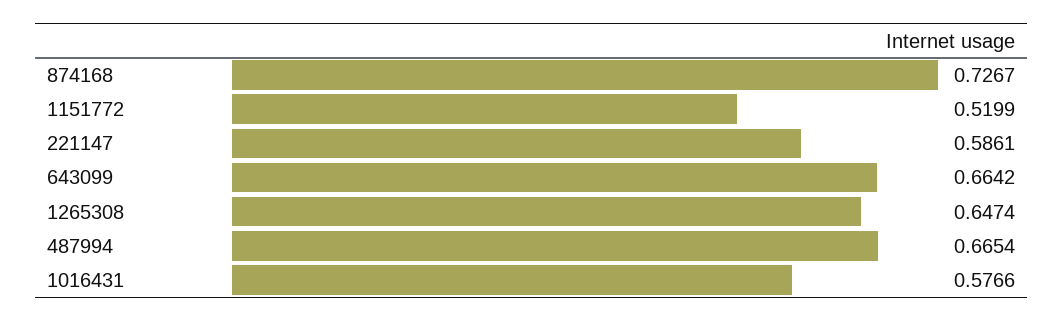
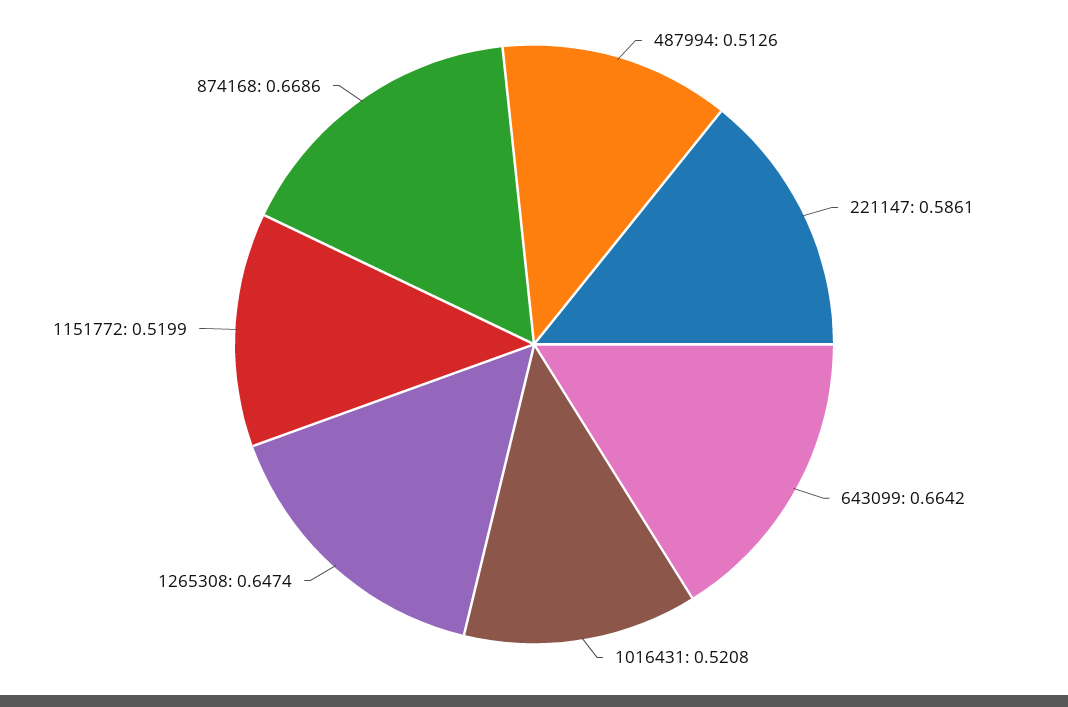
  {
-   "874168": 0.7267,
+   "874168": 0.6686,
    "1151772": 0.5199,
    "221147": 0.5861,
    "643099": 0.6642,
    "1265308": 0.6474,
-   "487994": 0.6654,
+   "487994": 0.5126,
-   "1016431": 0.5766
+   "1016431": 0.5208
  }

